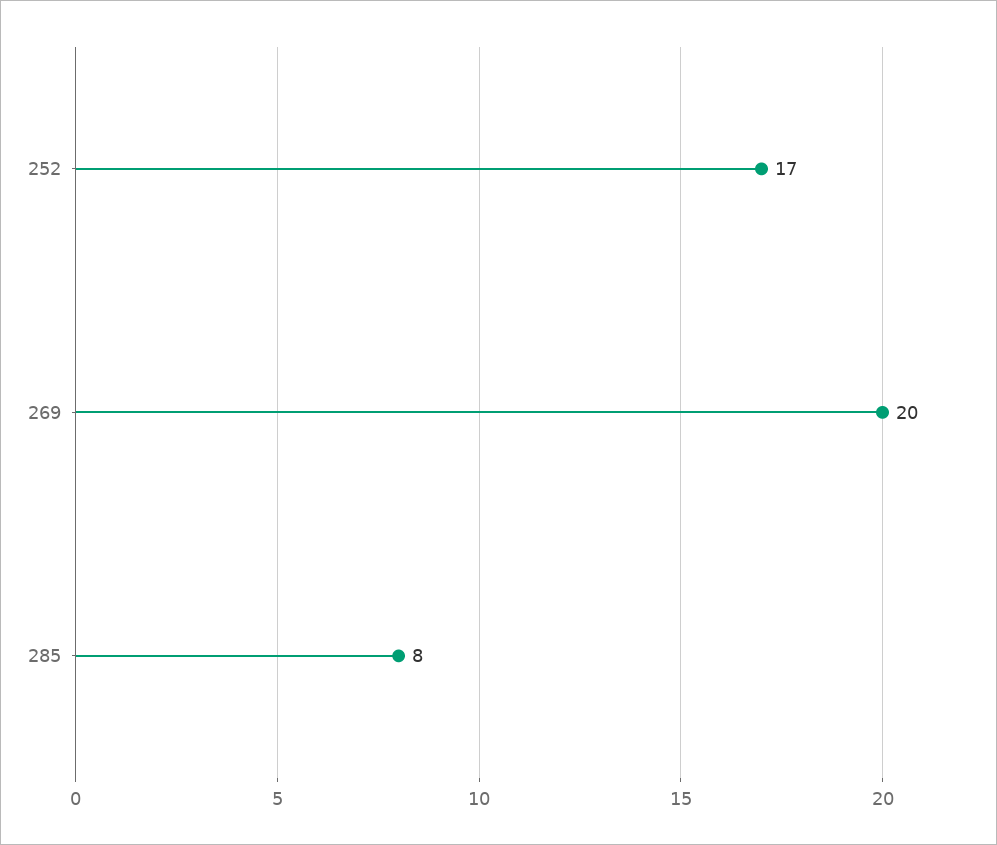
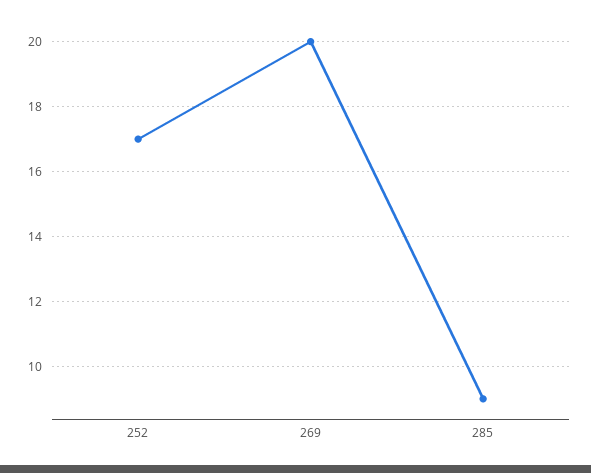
  {
    "252": 17,
    "269": 20,
-   "285": 8
+   "285": 9
  }

